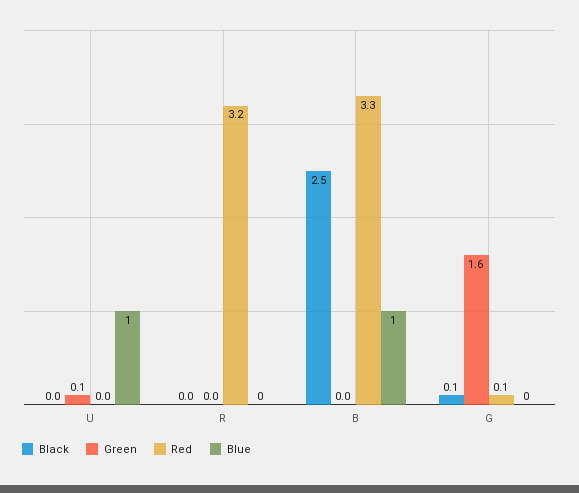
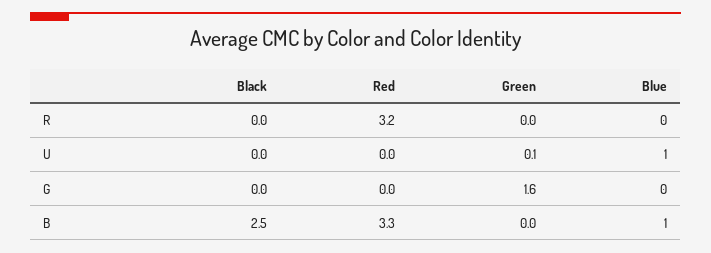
  {
    "Black": {
      "U": 0,
      "R": 0,
      "B": 2.5,
-     "G": 0.1
+     "G": 0
    },
    "Green": {
      "U": 0.1,
      "R": 0,
      "B": 0,
      "G": 1.6
    },
    "Red": {
      "U": 0,
      "R": 3.2,
      "B": 3.3,
-     "G": 0.1
+     "G": 0
    },
    "Blue": {
      "U": 1,
      "R": 0,
      "B": 1,
      "G": 0
    }
  }

